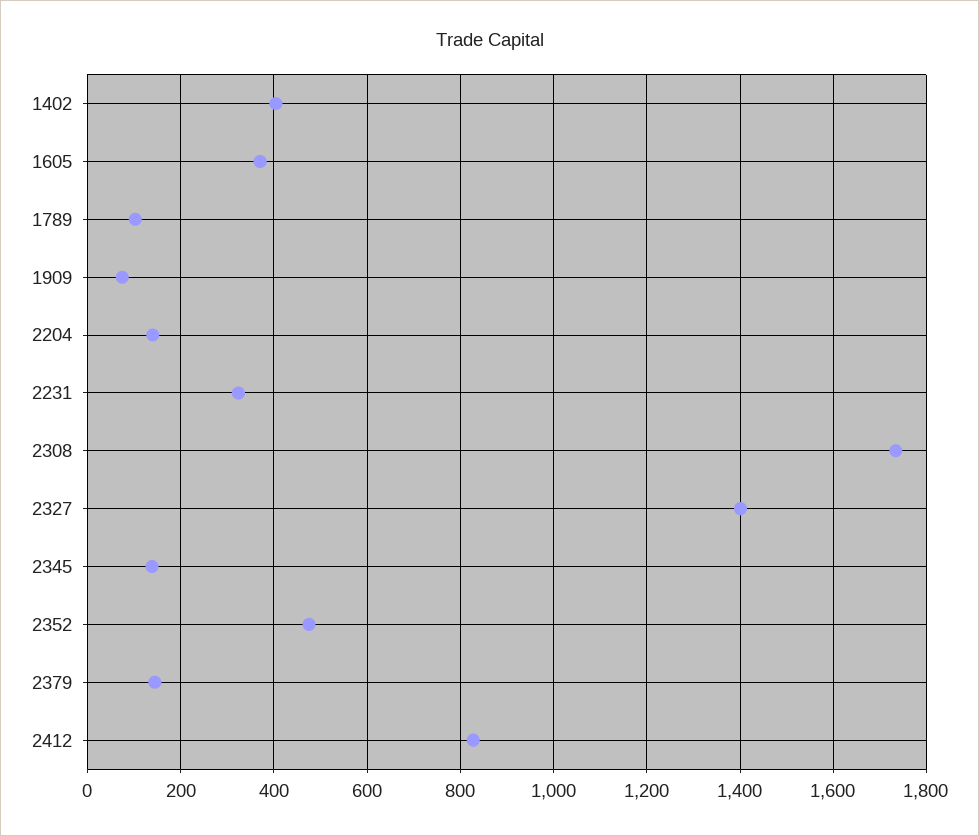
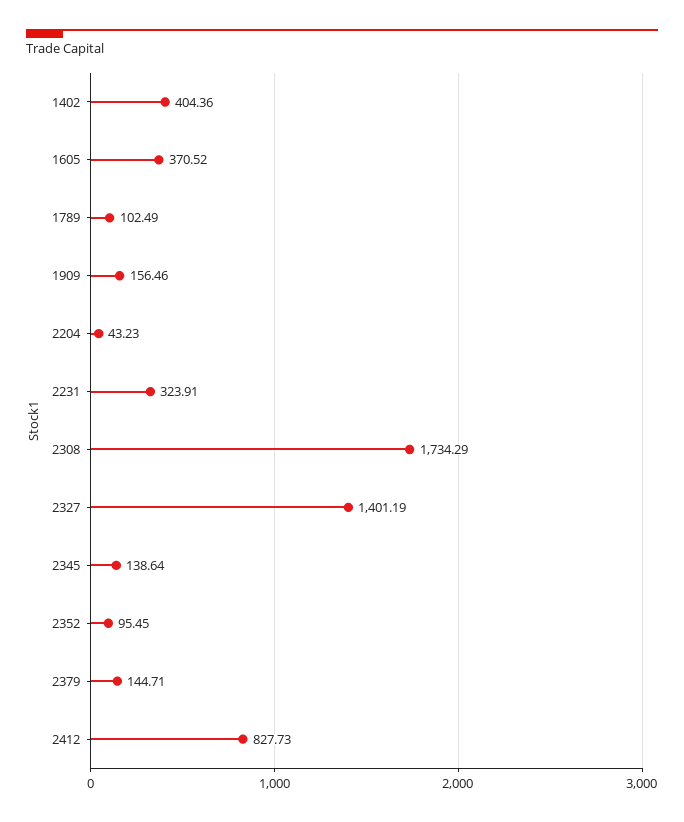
  {
    "1402": 404.36,
    "1605": 370.52,
    "1789": 102.49,
-   "1909": 80,
+   "1909": 156.46,
-   "2204": 140,
+   "2204": 43.23,
    "2231": 323.91,
    "2308": 1734.29,
    "2327": 1401.19,
    "2345": 138.64,
-   "2352": 480,
+   "2352": 95.45,
    "2379": 144.71,
    "2412": 827.73
  }

